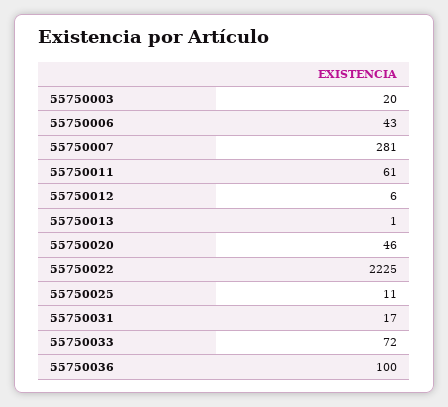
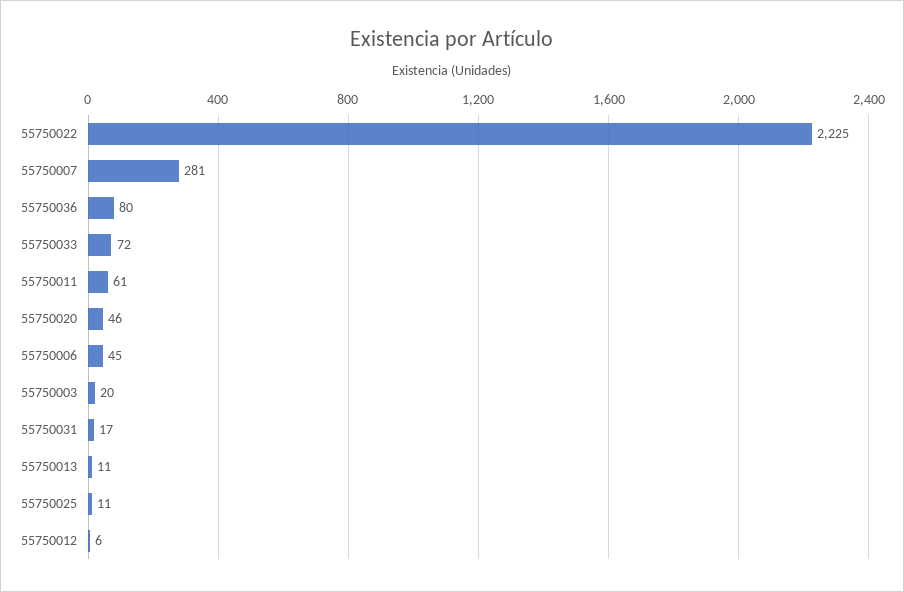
  {
    "55750003": 20,
-   "55750006": 43,
+   "55750006": 45,
    "55750007": 281,
    "55750011": 61,
    "55750012": 6,
-   "55750013": 1,
+   "55750013": 11,
    "55750020": 46,
    "55750022": 2225,
    "55750025": 11,
    "55750031": 17,
    "55750033": 72,
-   "55750036": 100
+   "55750036": 80
  }

